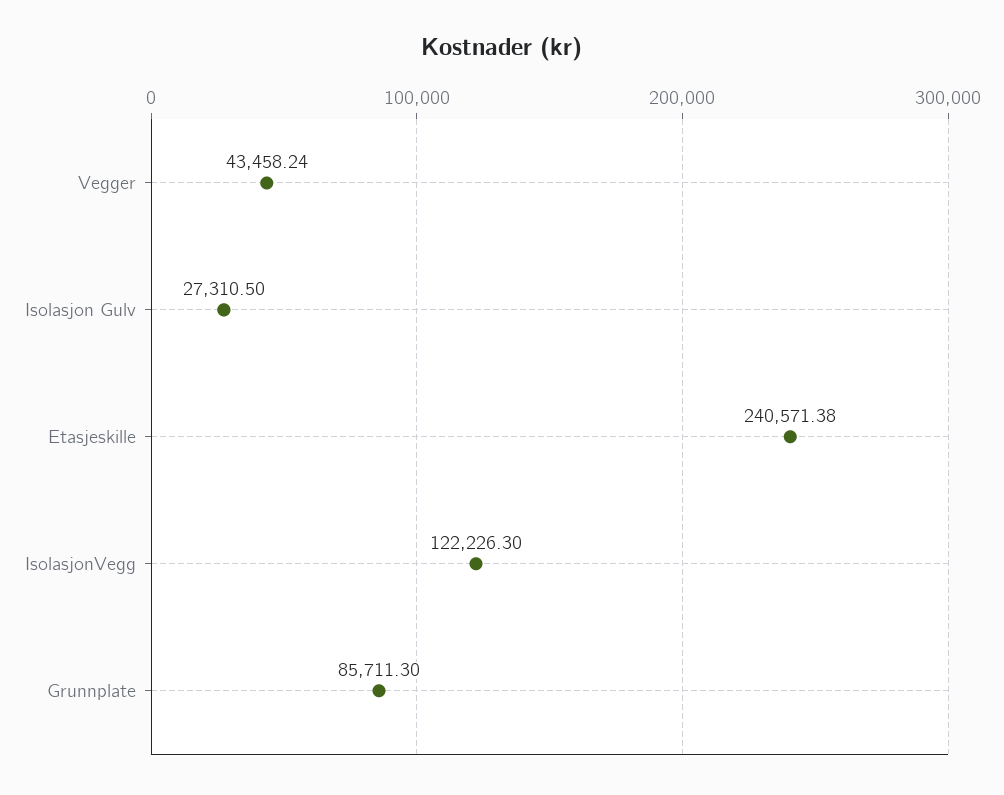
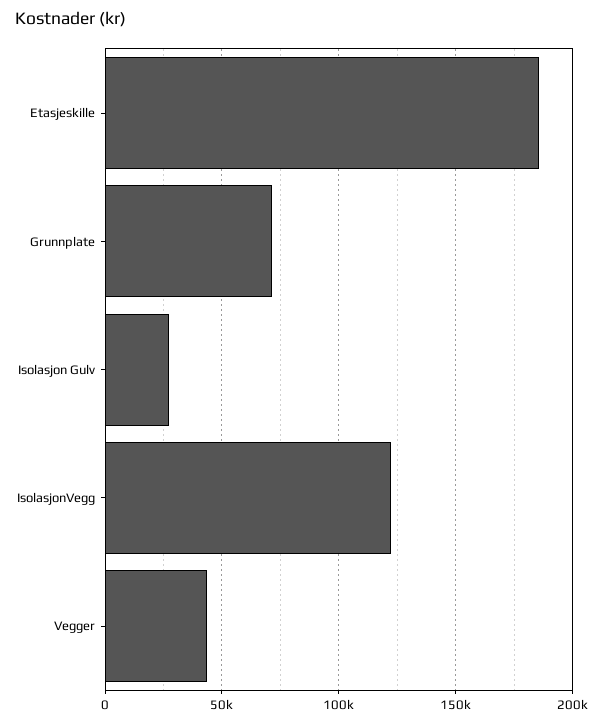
  {
    "Vegger": 43458.24,
    "Isolasjon Gulv": 27310.5,
-   "Etasjeskille": 240571.38,
+   "Etasjeskille": 185000,
    "IsolasjonVegg": 122226.3,
-   "Grunnplate": 85711.3
+   "Grunnplate": 70000
  }

